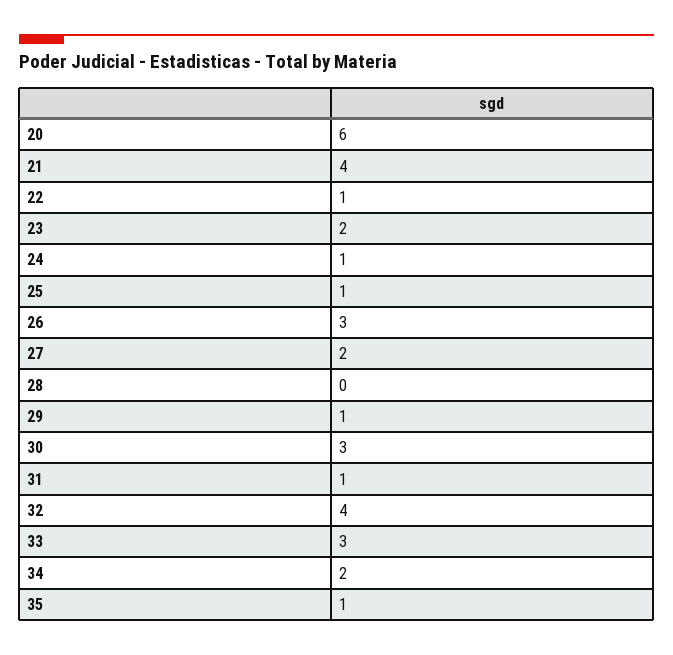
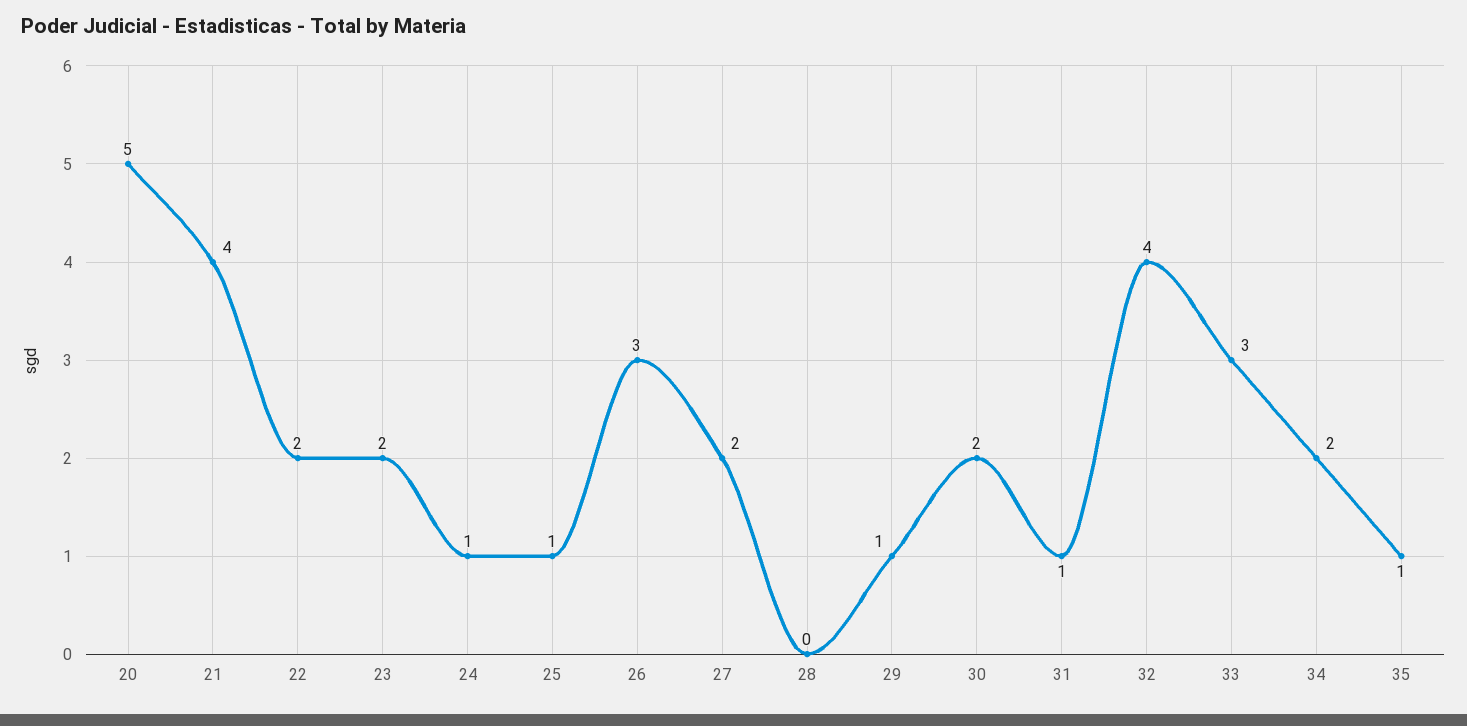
  {
-   "20": 6,
+   "20": 5,
    "21": 4,
-   "22": 1,
+   "22": 2,
    "23": 2,
    "24": 1,
    "25": 1,
    "26": 3,
    "27": 2,
    "28": 0,
    "29": 1,
-   "30": 3,
+   "30": 2,
    "31": 1,
    "32": 4,
    "33": 3,
    "34": 2,
    "35": 1
  }

